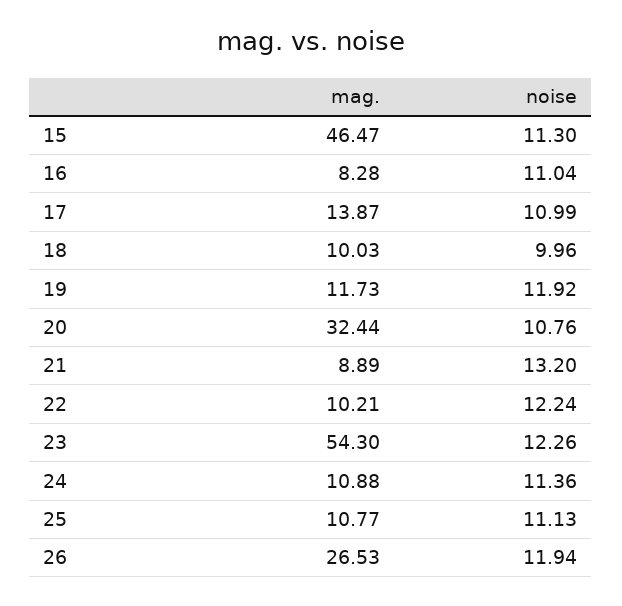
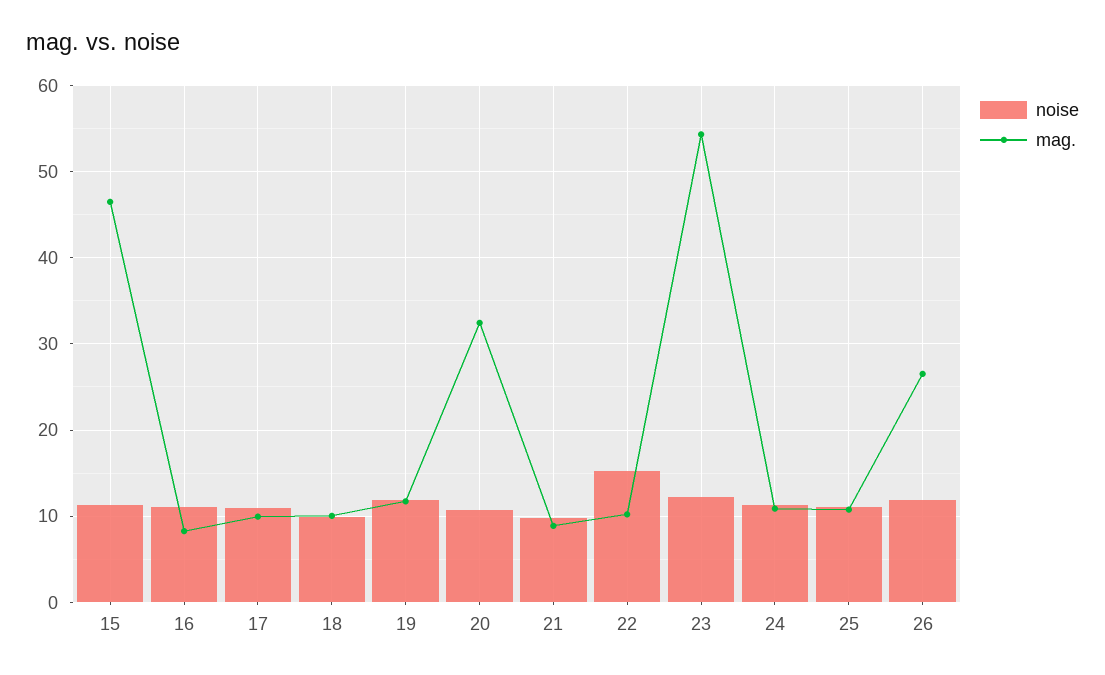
  {
    "mag.": {
      "15": 46.47,
      "16": 8.28,
-     "17": 13.87,
+     "17": 10,
      "18": 10.03,
      "19": 11.73,
      "20": 32.44,
      "21": 8.89,
      "22": 10.21,
      "23": 54.3,
      "24": 10.88,
      "25": 10.77,
      "26": 26.53
    },
    "noise": {
      "15": 11.3,
      "16": 11.04,
      "17": 10.99,
      "18": 9.96,
      "19": 11.92,
      "20": 10.76,
-     "21": 13.2,
+     "21": 10,
-     "22": 12.24,
+     "22": 15,
      "23": 12.26,
      "24": 11.36,
      "25": 11.13,
      "26": 11.94
    }
  }

